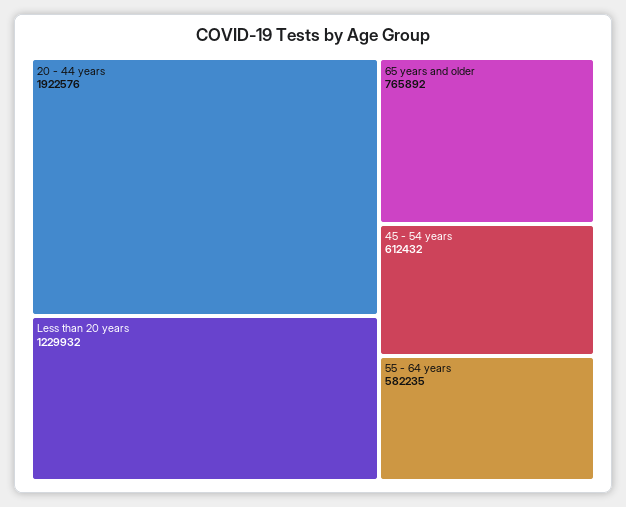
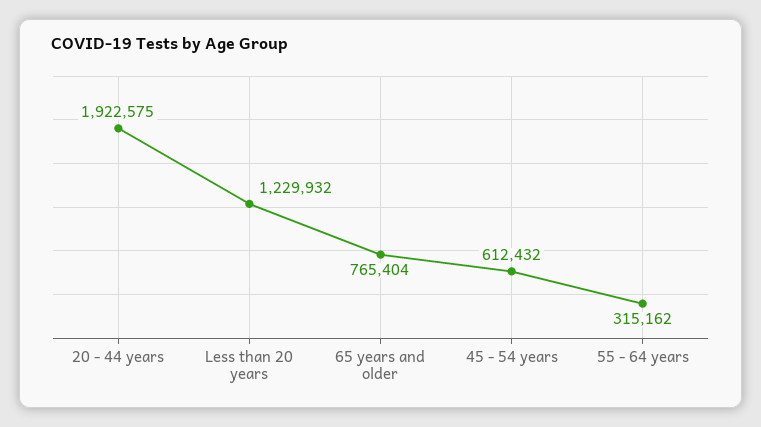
  {
-   "20 - 44 years": 1922576,
+   "20 - 44 years": 1922575,
    "Less than 20 years": 1229932,
-   "65 years and older": 765892,
+   "65 years and older": 765404,
    "45 - 54 years": 612432,
-   "55 - 64 years": 582235
+   "55 - 64 years": 315162
  }

